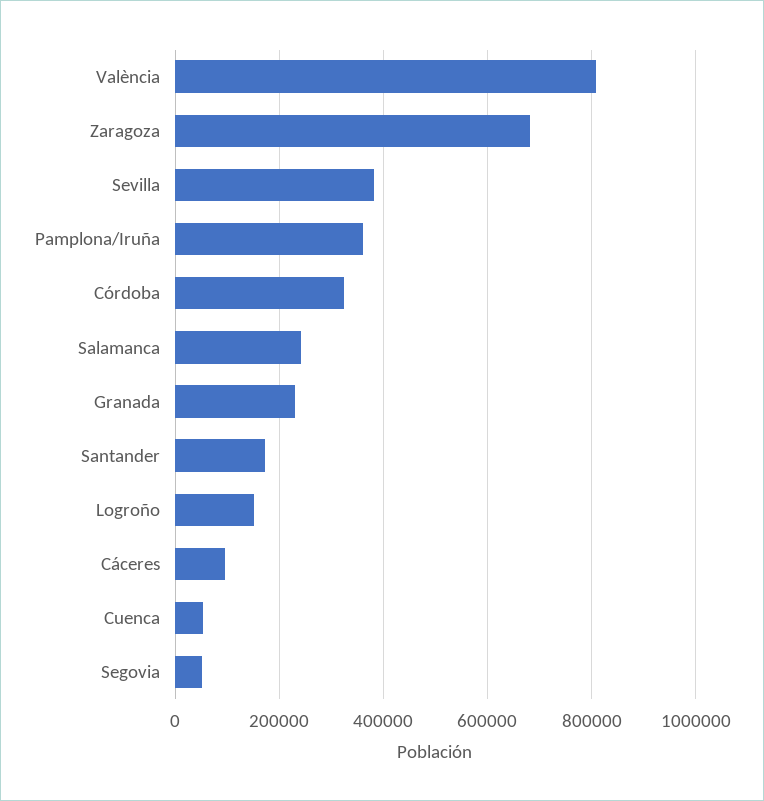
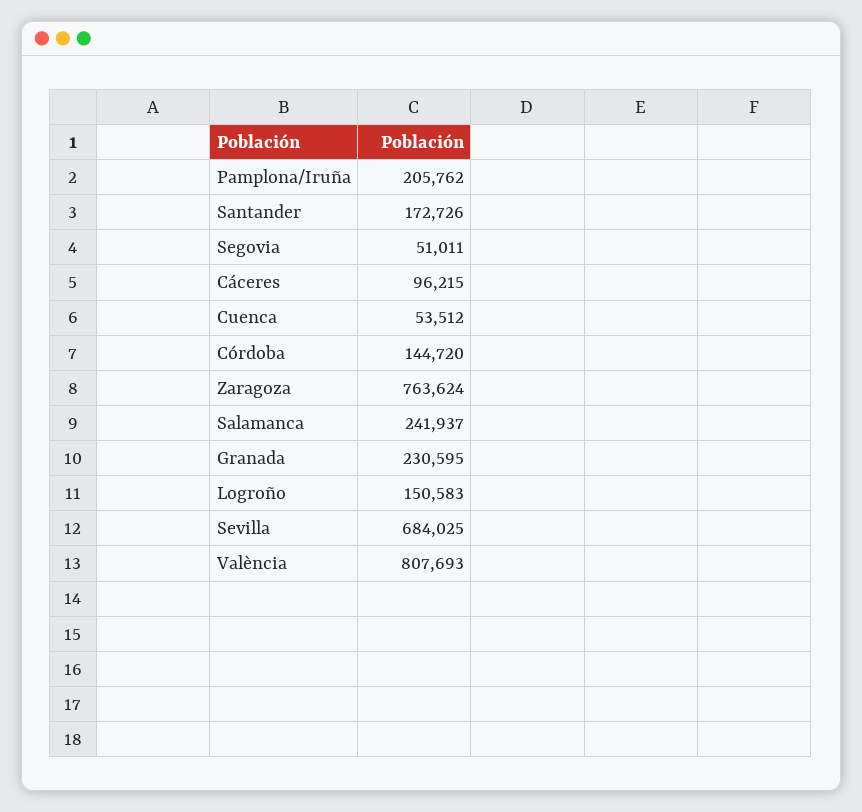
  {
    "València": 807693,
-   "Zaragoza": 680000,
+   "Zaragoza": 763624,
-   "Sevilla": 380000,
+   "Sevilla": 684025,
-   "Pamplona/Iruña": 360000,
+   "Pamplona/Iruña": 205762,
-   "Córdoba": 320000,
+   "Córdoba": 144720,
    "Salamanca": 241937,
    "Granada": 230595,
    "Santander": 172726,
    "Logroño": 150583,
    "Cáceres": 96215,
    "Cuenca": 53512,
    "Segovia": 51011
  }

